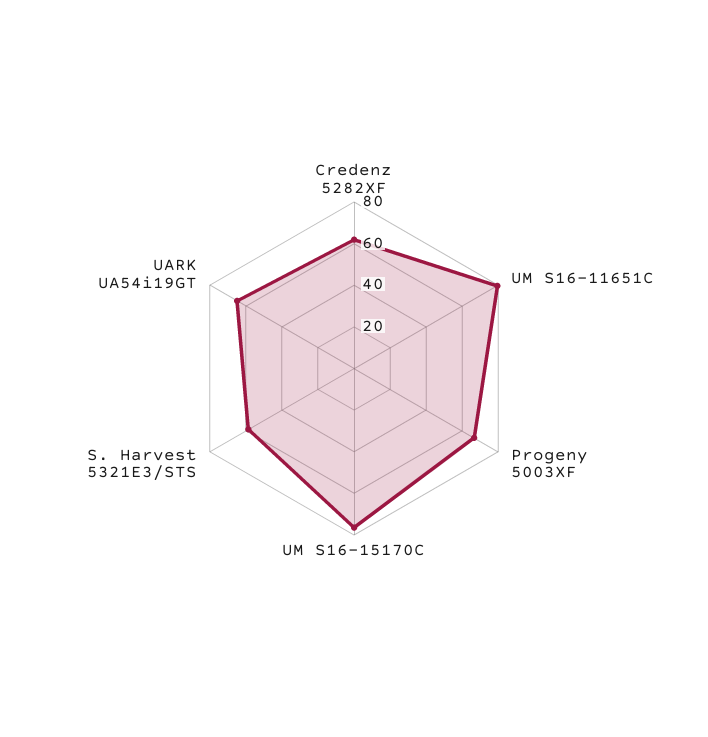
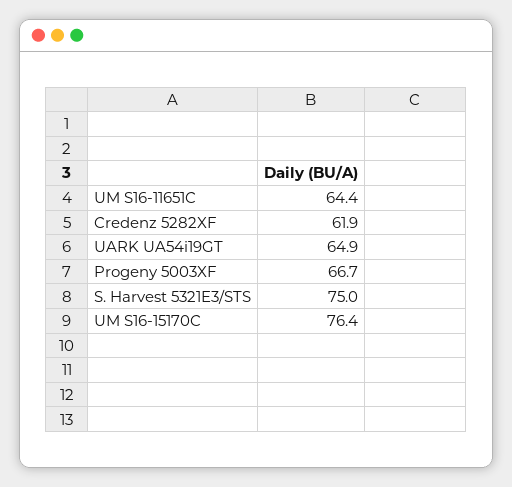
  {
    "Credenz 5282XF": 61.9,
-   "UM S16-11651C": 80,
+   "UM S16-11651C": 64.4,
    "Progeny 5003XF": 66.7,
    "UM S16-15170C": 76.4,
-   "S. Harvest 5321E3/STS": 60,
+   "S. Harvest 5321E3/STS": 75,
    "UARK UA54i19GT": 64.9
  }

